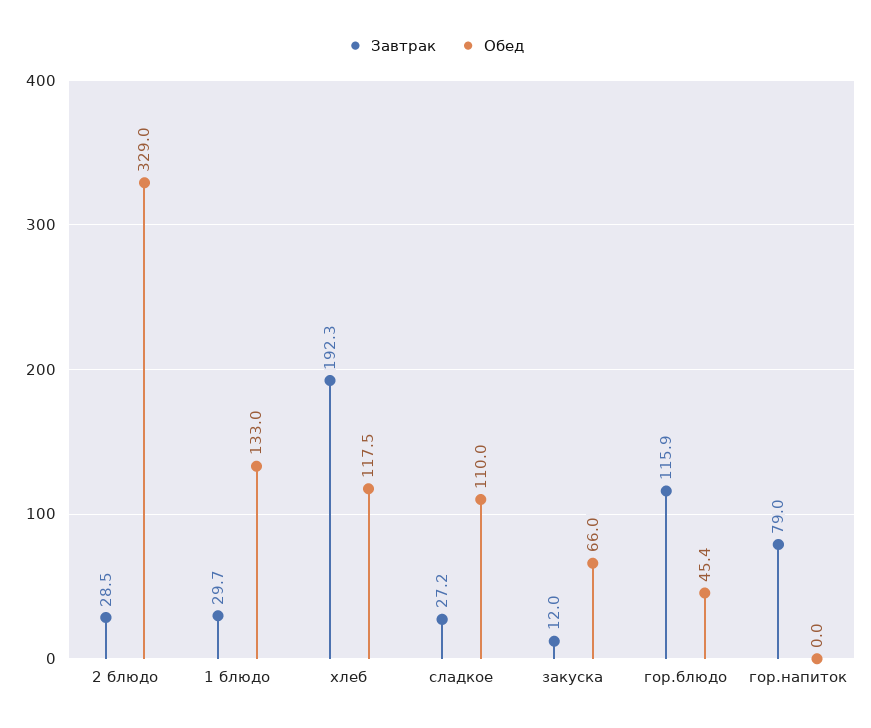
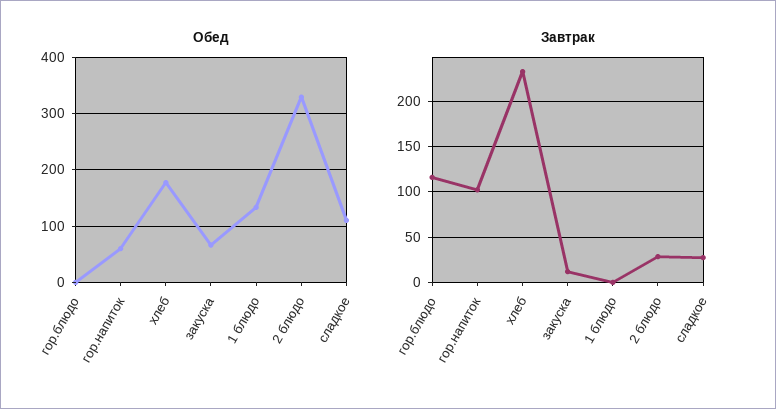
  {
    "Завтрак": {
      "2 блюдо": 28.5,
-     "1 блюдо": 29.7,
+     "1 блюдо": 0,
-     "хлеб": 192.3,
+     "хлеб": 230,
      "сладкое": 27.2,
      "закуска": 12,
      "гор.блюдо": 115.9,
-     "гор.напиток": 79
+     "гор.напиток": 100
    },
    "Обед": {
      "2 блюдо": 329,
      "1 блюдо": 133,
-     "хлеб": 117.5,
+     "хлеб": 180,
      "сладкое": 110,
      "закуска": 66,
-     "гор.блюдо": 45.4,
+     "гор.блюдо": 0,
-     "гор.напиток": 0
+     "гор.напиток": 60
    }
  }

